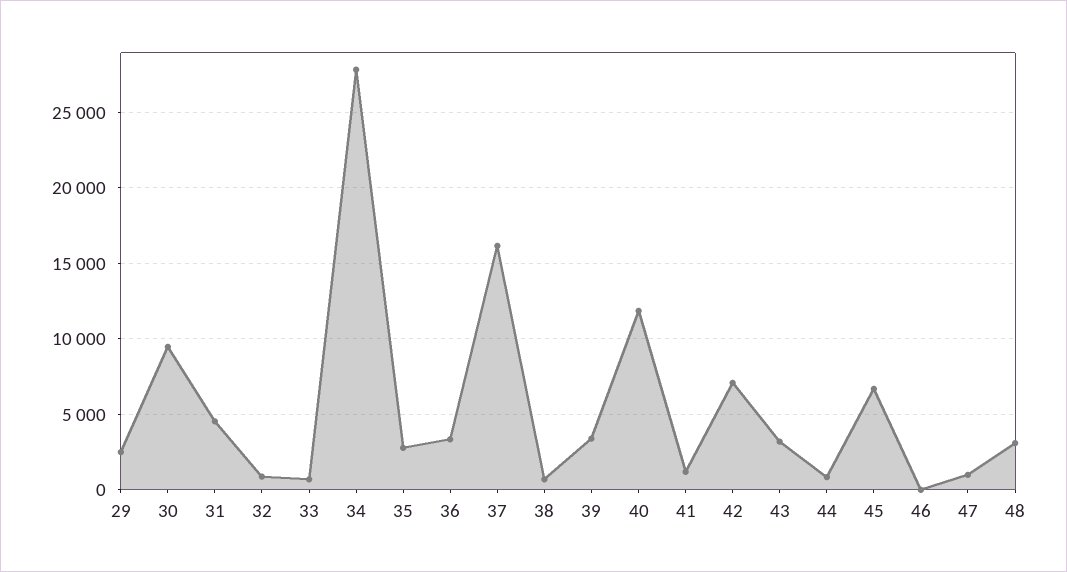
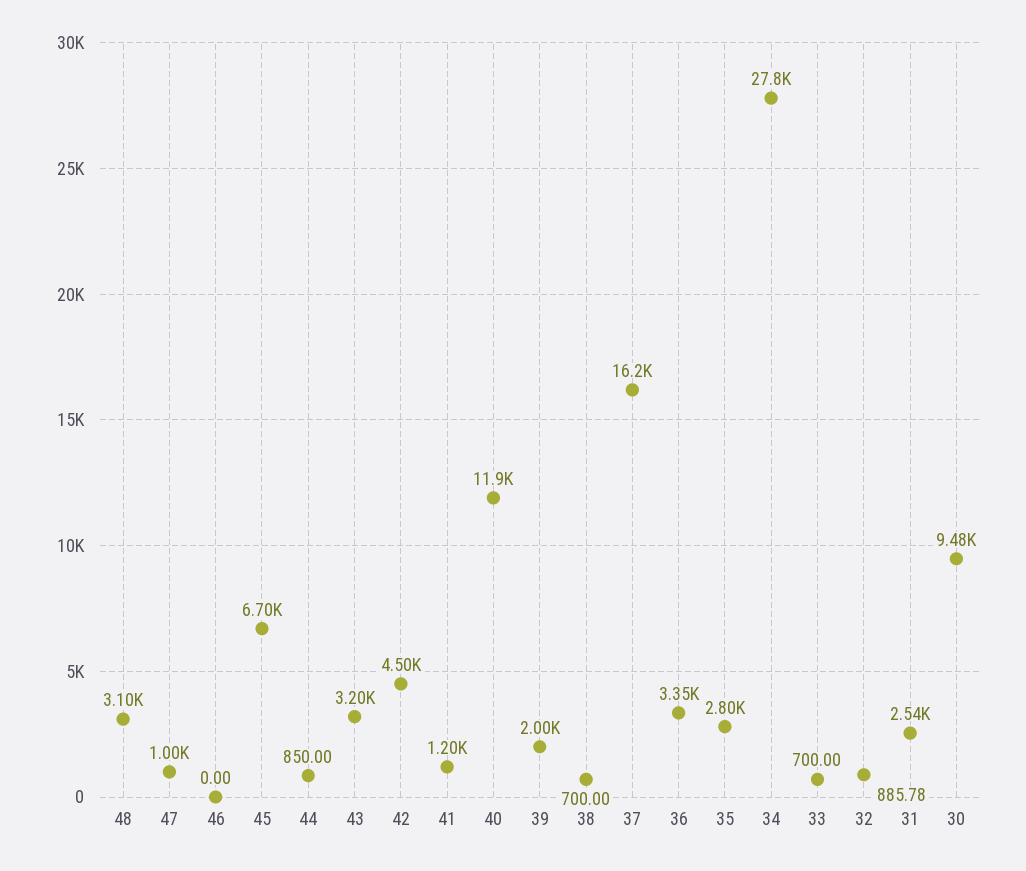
  {
-   "29": 2500,
    "30": 9480,
-   "31": 4500,
+   "31": 2540,
    "32": 885.78,
    "33": 700,
    "34": 27800,
    "35": 2800,
    "36": 3350,
    "37": 16200,
    "38": 700,
-   "39": 3500,
+   "39": 2000,
    "40": 11900,
    "41": 1200,
-   "42": 7000,
+   "42": 4500,
    "43": 3200,
    "44": 850,
    "45": 6700,
    "46": 0,
    "47": 1000,
    "48": 3100
  }

